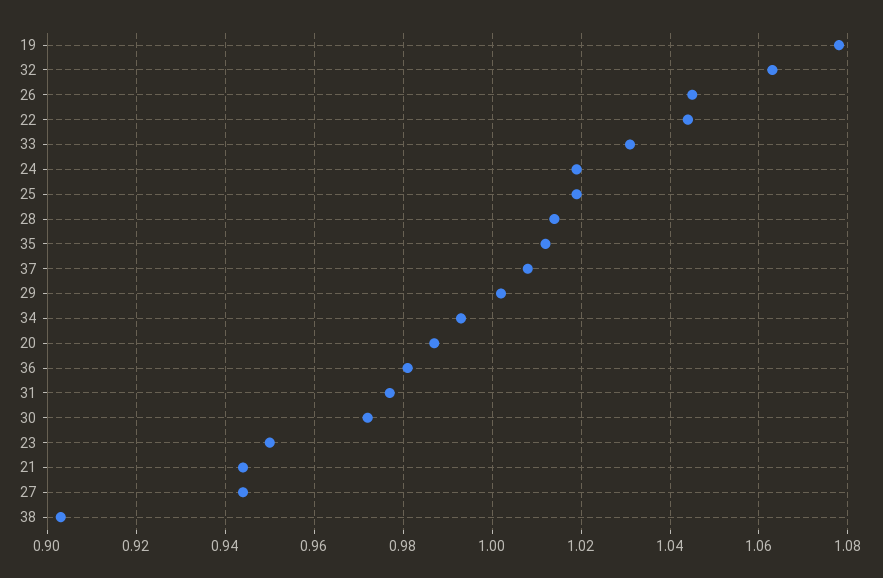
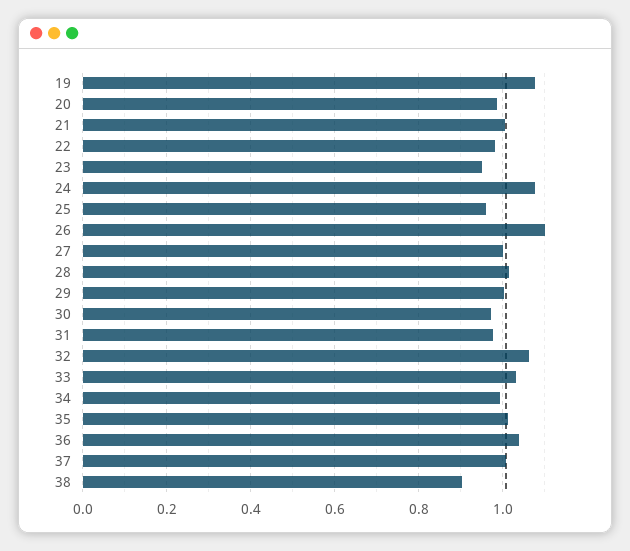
  {
    "19": 1.08,
    "32": 1.065,
-   "26": 1.045,
+   "26": 1.1,
-   "22": 1.045,
+   "22": 0.98,
    "33": 1.03,
-   "24": 1.02,
+   "24": 1.08,
-   "25": 1.02,
+   "25": 0.96,
    "28": 1.015,
    "35": 1.01,
    "37": 1.01,
    "29": 1,
    "34": 0.995,
    "20": 0.985,
-   "36": 0.98,
+   "36": 1.04,
    "31": 0.975,
    "30": 0.97,
    "23": 0.95,
-   "21": 0.945,
+   "21": 1,
-   "27": 0.945,
+   "27": 1,
    "38": 0.905
  }

